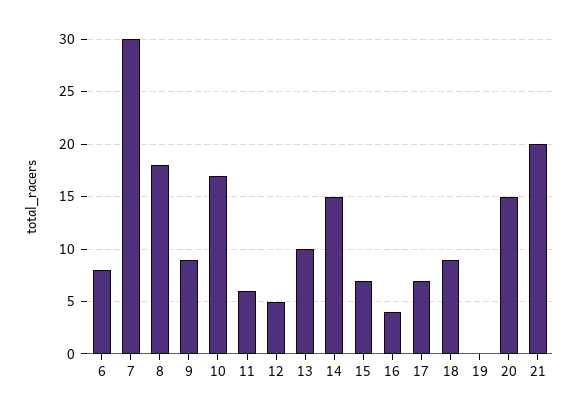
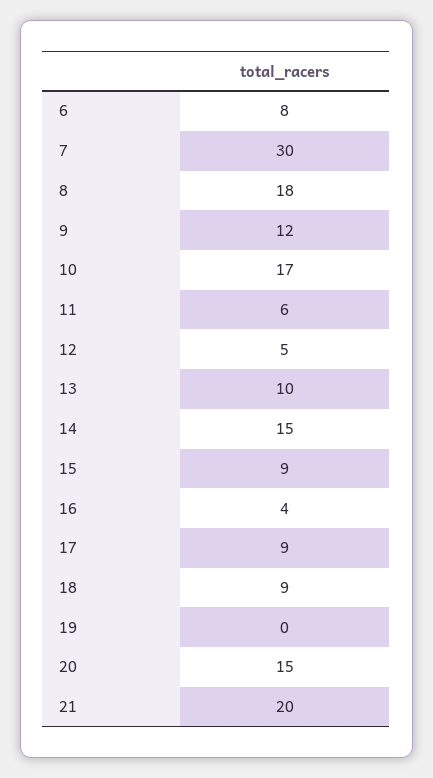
  {
    "6": 8,
    "7": 30,
    "8": 18,
-   "9": 9,
+   "9": 12,
    "10": 17,
    "11": 6,
    "12": 5,
    "13": 10,
    "14": 15,
-   "15": 7,
+   "15": 9,
    "16": 4,
-   "17": 7,
+   "17": 9,
    "18": 9,
    "19": 0,
    "20": 15,
    "21": 20
  }

